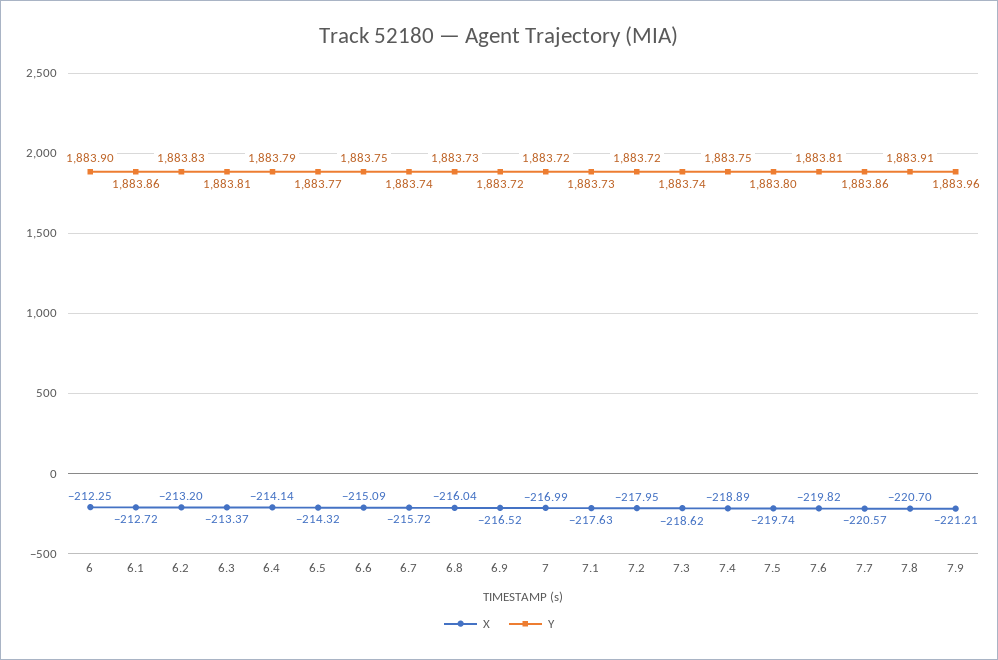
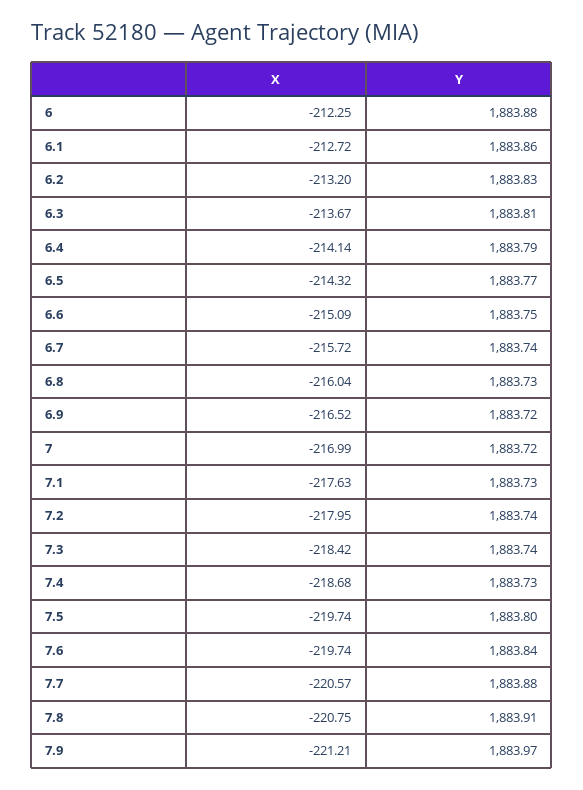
  {
    "X": {
      "6": -212.25,
      "6.1": -212.72,
      "6.2": -213.2,
-     "6.3": -213.37,
+     "6.3": -213.67,
      "6.4": -214.14,
      "6.5": -214.32,
      "6.6": -215.09,
      "6.7": -215.72,
      "6.8": -216.04,
      "6.9": -216.52,
      "7": -216.99,
      "7.1": -217.63,
      "7.2": -217.95,
-     "7.3": -218.62,
+     "7.3": -218.42,
-     "7.4": -218.89,
+     "7.4": -218.68,
      "7.5": -219.74,
-     "7.6": -219.82,
+     "7.6": -219.74,
      "7.7": -220.57,
-     "7.8": -220.7,
+     "7.8": -220.75,
      "7.9": -221.21
    },
    "Y": {
-     "6": 1883.9,
+     "6": 1883.88,
      "6.1": 1883.86,
      "6.2": 1883.83,
      "6.3": 1883.81,
      "6.4": 1883.79,
      "6.5": 1883.77,
      "6.6": 1883.75,
      "6.7": 1883.74,
      "6.8": 1883.73,
      "6.9": 1883.72,
      "7": 1883.72,
      "7.1": 1883.73,
-     "7.2": 1883.72,
+     "7.2": 1883.74,
      "7.3": 1883.74,
-     "7.4": 1883.75,
+     "7.4": 1883.73,
      "7.5": 1883.8,
-     "7.6": 1883.81,
+     "7.6": 1883.84,
-     "7.7": 1883.86,
+     "7.7": 1883.88,
      "7.8": 1883.91,
-     "7.9": 1883.96
+     "7.9": 1883.97
    }
  }

